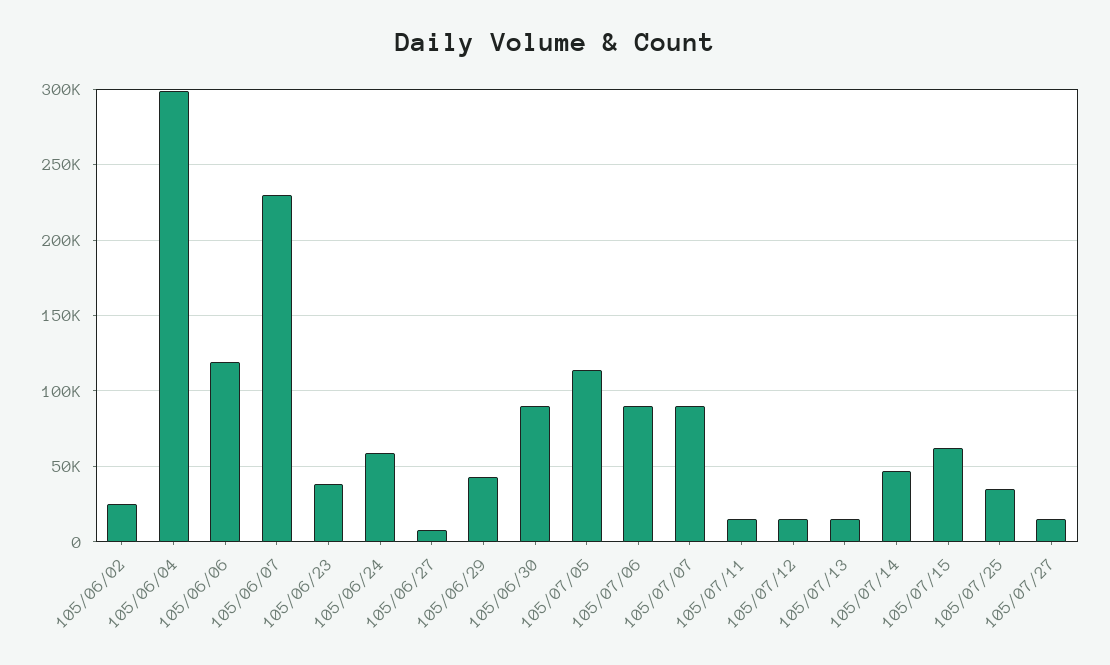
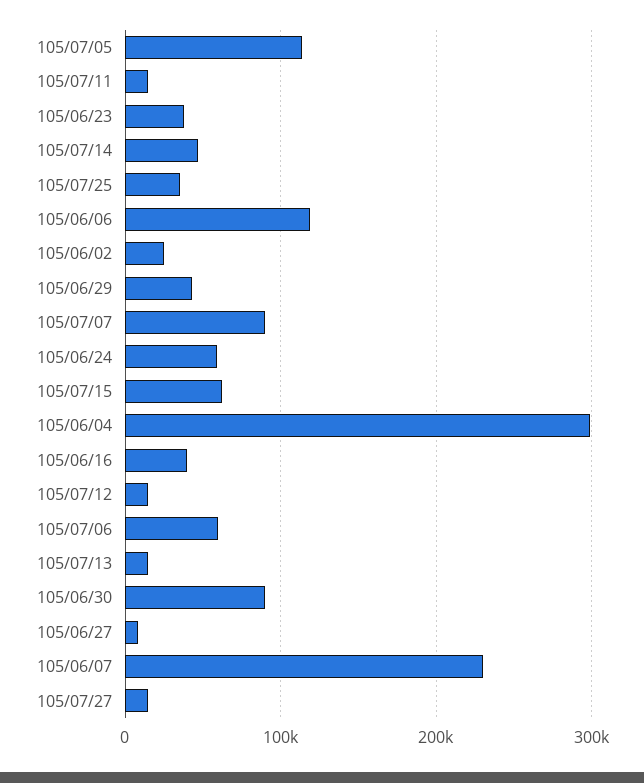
  {
    "105/06/02": 25000,
    "105/06/04": 300000,
    "105/06/06": 120000,
    "105/06/07": 230000,
    "105/06/23": 40000,
    "105/06/24": 60000,
    "105/06/27": 10000,
    "105/06/29": 45000,
    "105/06/30": 90000,
    "105/07/05": 115000,
-   "105/07/06": 90000,
+   "105/07/06": 60000,
    "105/07/07": 90000,
    "105/07/11": 15000,
    "105/07/12": 15000,
    "105/07/13": 15000,
    "105/07/14": 45000,
    "105/07/15": 60000,
    "105/07/25": 35000,
-   "105/07/27": 15000
+   "105/07/27": 15000,
+   "105/06/16": 40000
  }

